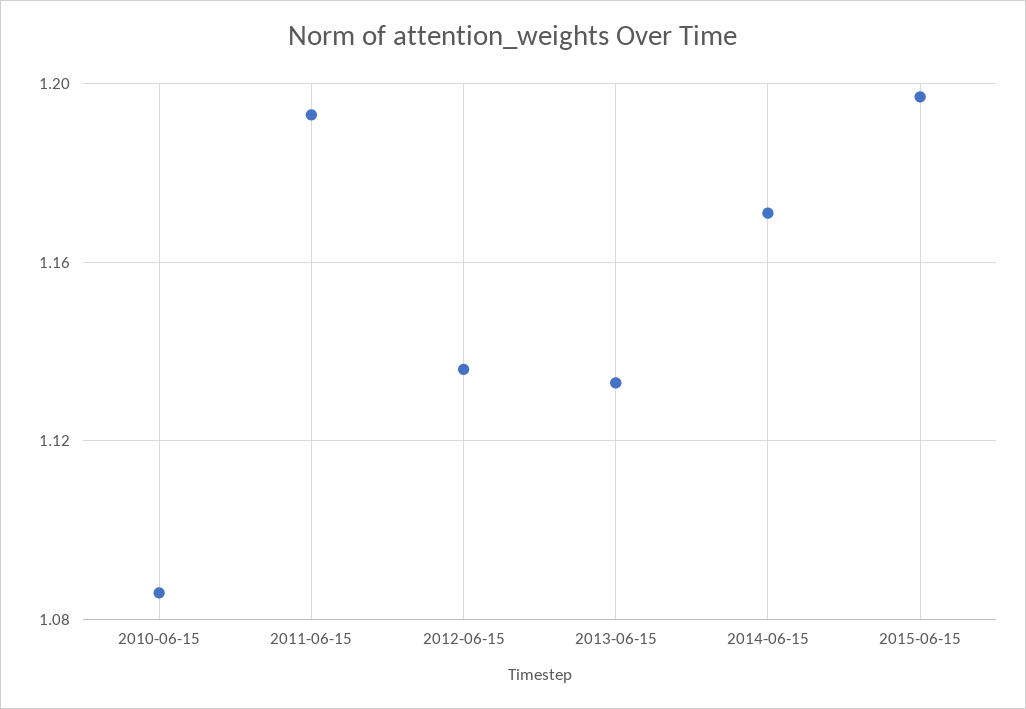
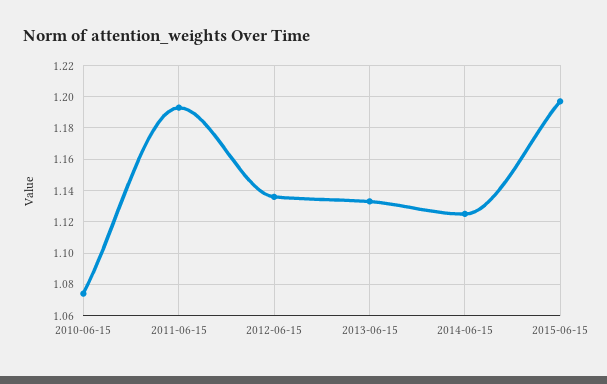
  {
-   "2010-06-15": 1.085,
+   "2010-06-15": 1.075,
    "2011-06-15": 1.195,
    "2012-06-15": 1.135,
    "2013-06-15": 1.135,
-   "2014-06-15": 1.17,
+   "2014-06-15": 1.125,
    "2015-06-15": 1.195
  }

